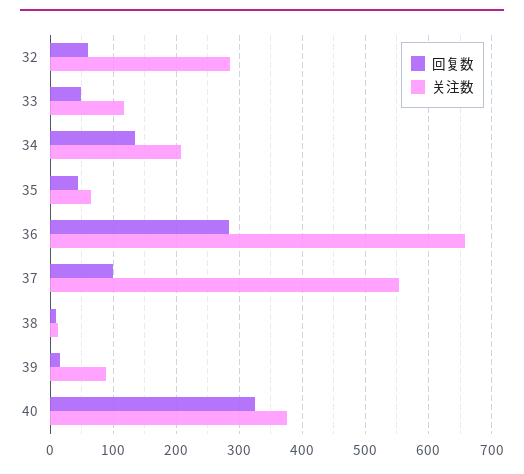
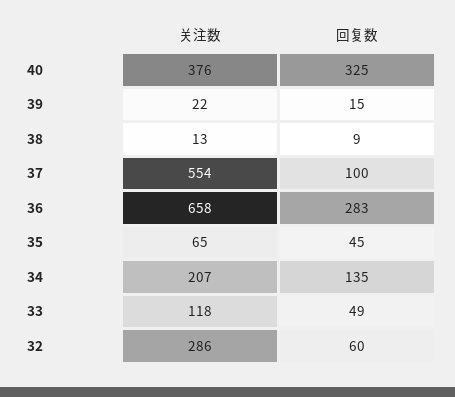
  {
    "回复数": {
      "32": 60,
      "33": 49,
      "34": 135,
      "35": 45,
      "36": 283,
      "37": 100,
      "38": 9,
      "39": 15,
      "40": 325
    },
    "关注数": {
      "32": 286,
      "33": 118,
      "34": 207,
      "35": 65,
      "36": 658,
      "37": 554,
      "38": 13,
-     "39": 90,
+     "39": 22,
      "40": 376
    }
  }

